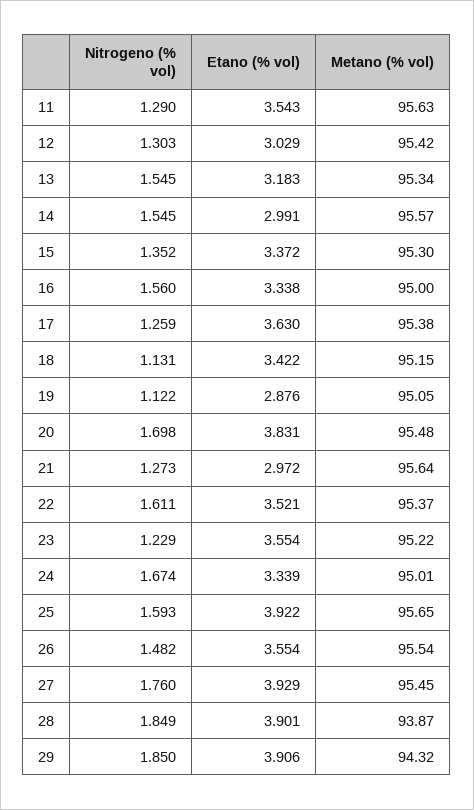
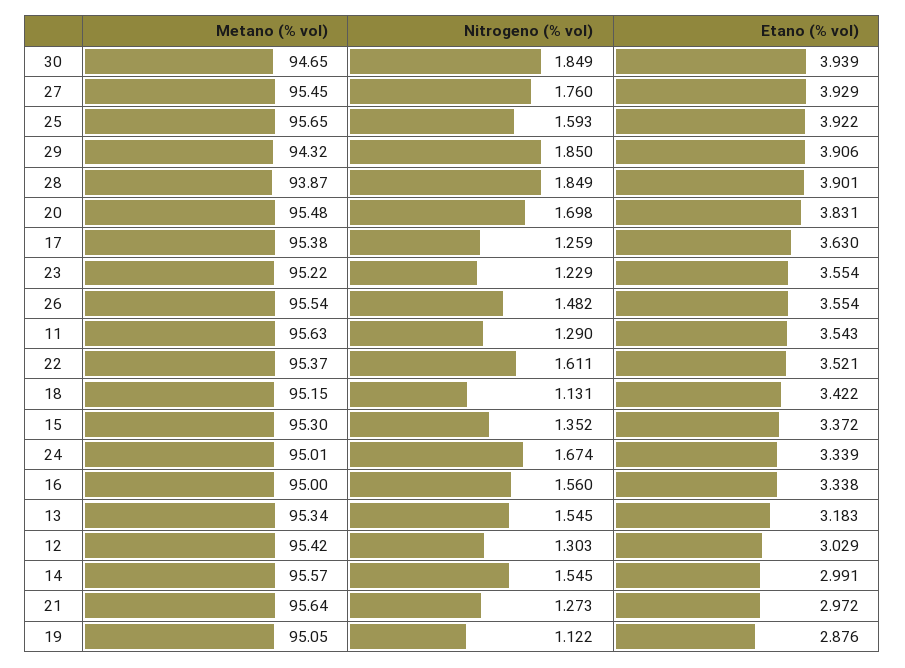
  {
    "Nitrogeno (% vol)": {
      "11": 1.29,
      "12": 1.303,
      "13": 1.545,
      "14": 1.545,
      "15": 1.352,
      "16": 1.56,
      "17": 1.259,
      "18": 1.131,
      "19": 1.122,
      "20": 1.698,
      "21": 1.273,
      "22": 1.611,
      "23": 1.229,
      "24": 1.674,
      "25": 1.593,
      "26": 1.482,
      "27": 1.76,
      "28": 1.849,
-     "29": 1.85
+     "29": 1.85,
+     "30": 1.849
    },
    "Etano (% vol)": {
      "11": 3.543,
      "12": 3.029,
      "13": 3.183,
      "14": 2.991,
      "15": 3.372,
      "16": 3.338,
      "17": 3.63,
      "18": 3.422,
      "19": 2.876,
      "20": 3.831,
      "21": 2.972,
      "22": 3.521,
      "23": 3.554,
      "24": 3.339,
      "25": 3.922,
      "26": 3.554,
      "27": 3.929,
      "28": 3.901,
-     "29": 3.906
+     "29": 3.906,
+     "30": 3.939
    },
    "Metano (% vol)": {
      "11": 95.63,
      "12": 95.42,
      "13": 95.34,
      "14": 95.57,
      "15": 95.3,
      "16": 95,
      "17": 95.38,
      "18": 95.15,
      "19": 95.05,
      "20": 95.48,
      "21": 95.64,
      "22": 95.37,
      "23": 95.22,
      "24": 95.01,
      "25": 95.65,
      "26": 95.54,
      "27": 95.45,
      "28": 93.87,
-     "29": 94.32
+     "29": 94.32,
+     "30": 94.65
    }
  }

